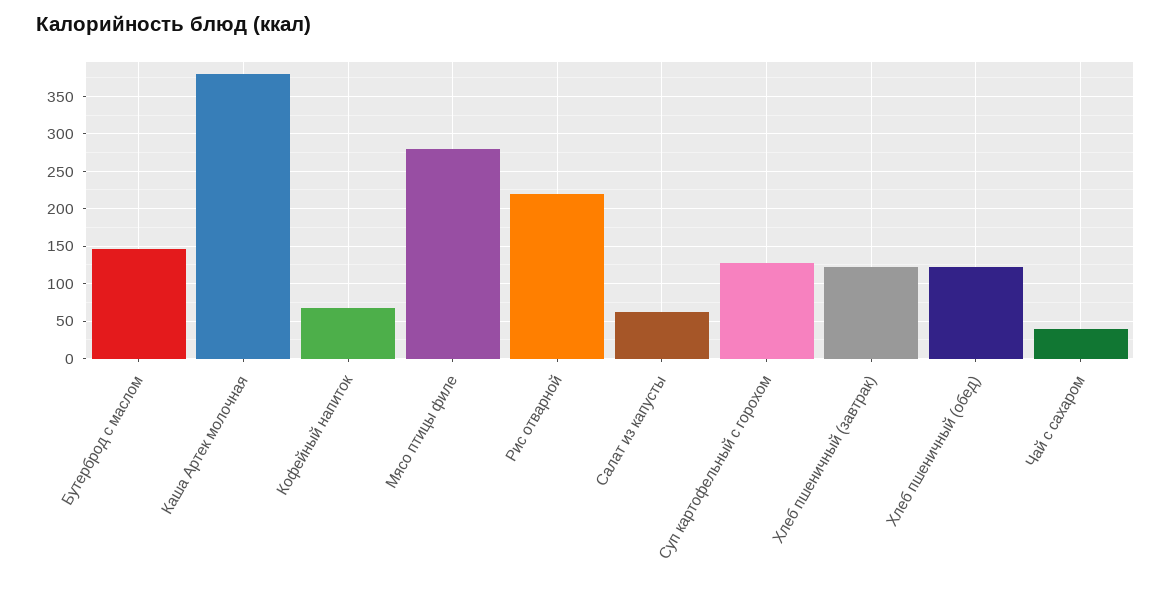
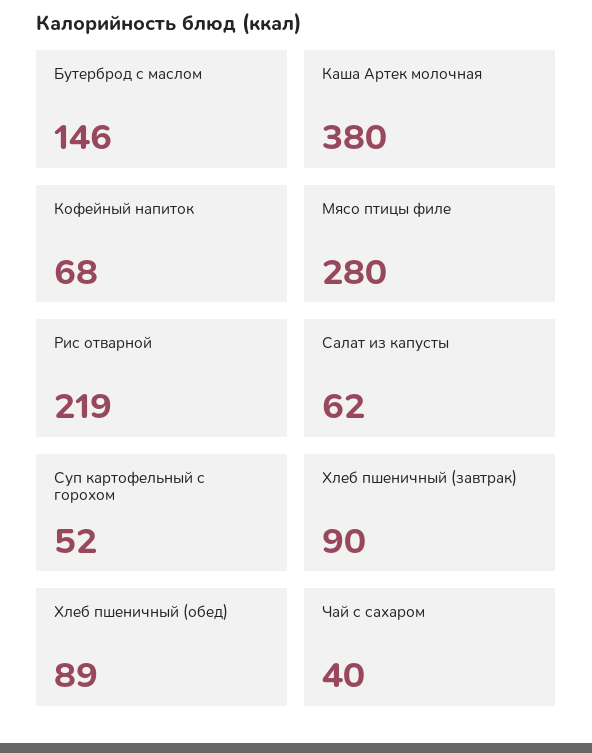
  {
    "Бутерброд с маслом": 146,
    "Каша Артек молочная": 380,
    "Кофейный напиток": 68,
    "Мясо птицы филе": 280,
    "Рис отварной": 219,
    "Салат из капусты": 62,
-   "Суп картофельный с горохом": 130,
+   "Суп картофельный с горохом": 52,
-   "Хлеб пшеничный (завтрак)": 120,
+   "Хлеб пшеничный (завтрак)": 90,
-   "Хлеб пшеничный (обед)": 120,
+   "Хлеб пшеничный (обед)": 89,
    "Чай с сахаром": 40
  }

